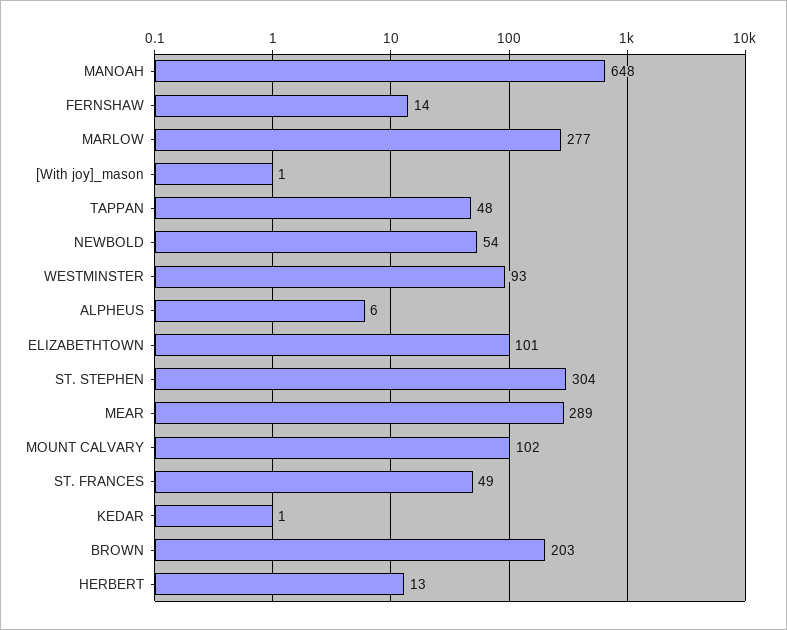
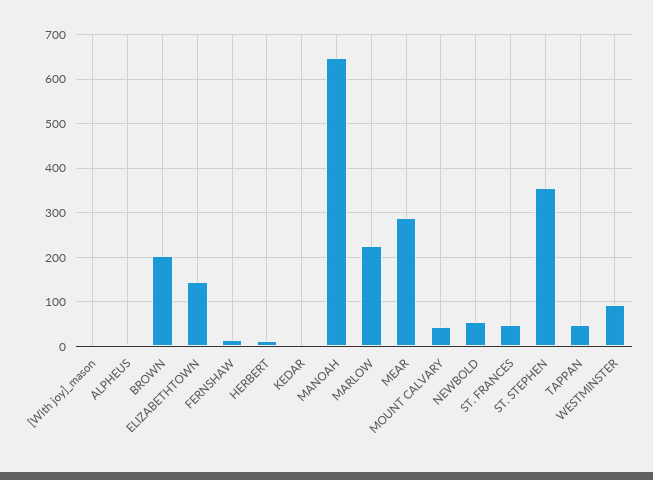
  {
    "MANOAH": 648,
    "FERNSHAW": 14,
-   "MARLOW": 277,
+   "MARLOW": 220,
    "[With joy]_mason": 1,
    "TAPPAN": 48,
    "NEWBOLD": 54,
    "WESTMINSTER": 93,
    "ALPHEUS": 6,
-   "ELIZABETHTOWN": 101,
+   "ELIZABETHTOWN": 140,
-   "ST. STEPHEN": 304,
+   "ST. STEPHEN": 360,
    "MEAR": 289,
-   "MOUNT CALVARY": 102,
+   "MOUNT CALVARY": 40,
    "ST. FRANCES": 49,
    "KEDAR": 1,
    "BROWN": 203,
    "HERBERT": 13
  }

